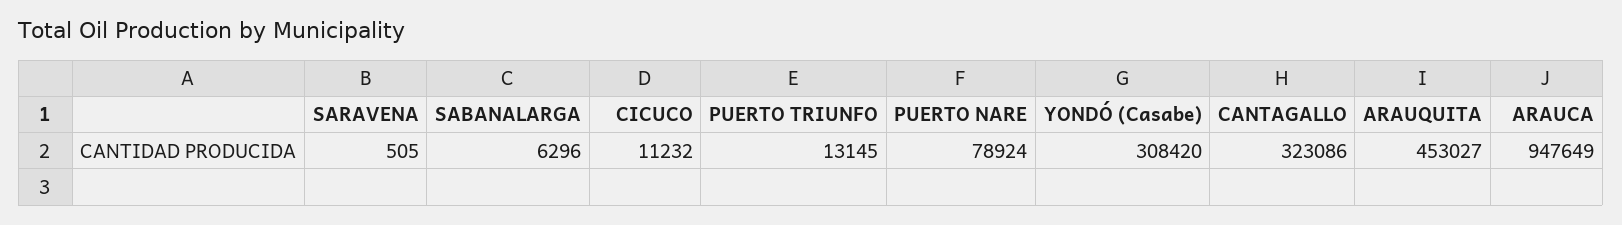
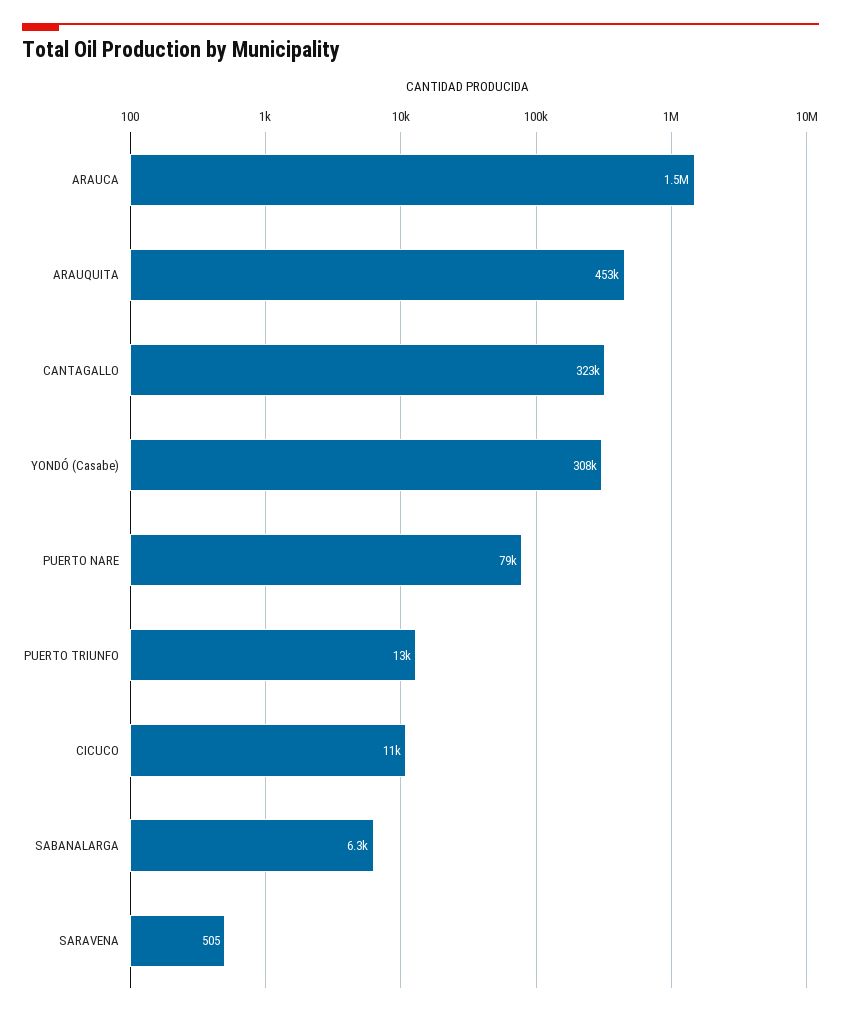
  {
    "SARAVENA": 505,
    "SABANALARGA": 6296,
    "CICUCO": 11232,
    "PUERTO TRIUNFO": 13145,
    "PUERTO NARE": 78924,
    "YONDÓ (Casabe)": 308420,
    "CANTAGALLO": 323086,
    "ARAUQUITA": 453027,
-   "ARAUCA": 947649
+   "ARAUCA": 1500000
  }

